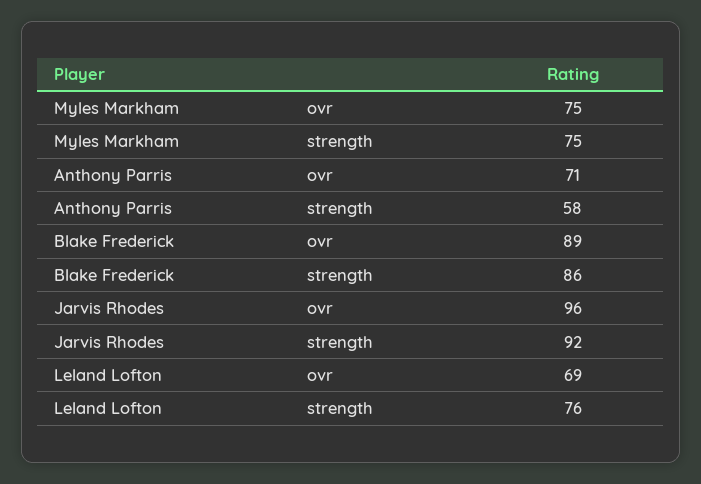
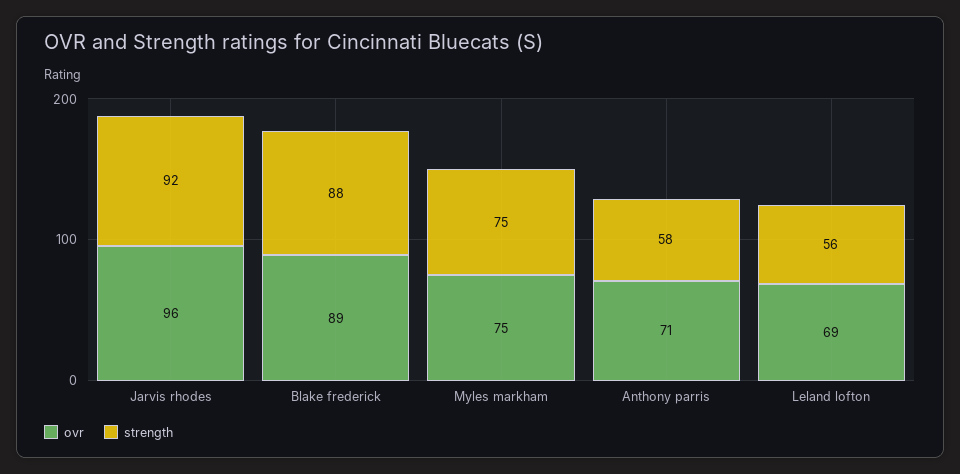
  {
    "ovr": {
      "Myles Markham": 75,
      "Anthony Parris": 71,
      "Blake Frederick": 89,
      "Jarvis Rhodes": 96,
      "Leland Lofton": 69
    },
    "strength": {
      "Myles Markham": 75,
      "Anthony Parris": 58,
-     "Blake Frederick": 86,
+     "Blake Frederick": 88,
      "Jarvis Rhodes": 92,
-     "Leland Lofton": 76
+     "Leland Lofton": 56
    }
  }

